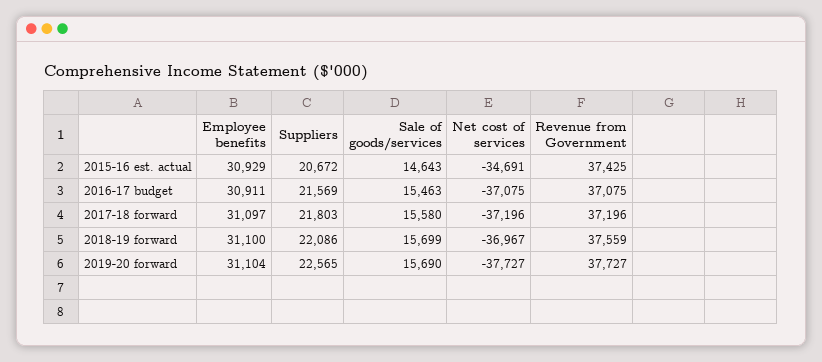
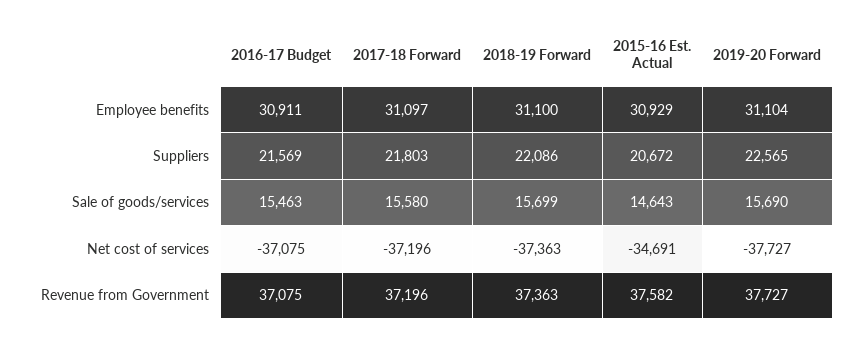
  {
    "Employee benefits": {
      "2015-16 est. actual": 30929,
      "2016-17 budget": 30911,
      "2017-18 forward": 31097,
      "2018-19 forward": 31100,
      "2019-20 forward": 31104
    },
    "Suppliers": {
      "2015-16 est. actual": 20672,
      "2016-17 budget": 21569,
      "2017-18 forward": 21803,
      "2018-19 forward": 22086,
      "2019-20 forward": 22565
    },
    "Sale of goods/services": {
      "2015-16 est. actual": 14643,
      "2016-17 budget": 15463,
      "2017-18 forward": 15580,
      "2018-19 forward": 15699,
      "2019-20 forward": 15690
    },
    "Net cost of services": {
      "2015-16 est. actual": -34691,
      "2016-17 budget": -37075,
      "2017-18 forward": -37196,
-     "2018-19 forward": -36967,
+     "2018-19 forward": -37363,
      "2019-20 forward": -37727
    },
    "Revenue from Government": {
-     "2015-16 est. actual": 37425,
+     "2015-16 est. actual": 37582,
      "2016-17 budget": 37075,
      "2017-18 forward": 37196,
-     "2018-19 forward": 37559,
+     "2018-19 forward": 37363,
      "2019-20 forward": 37727
    }
  }

